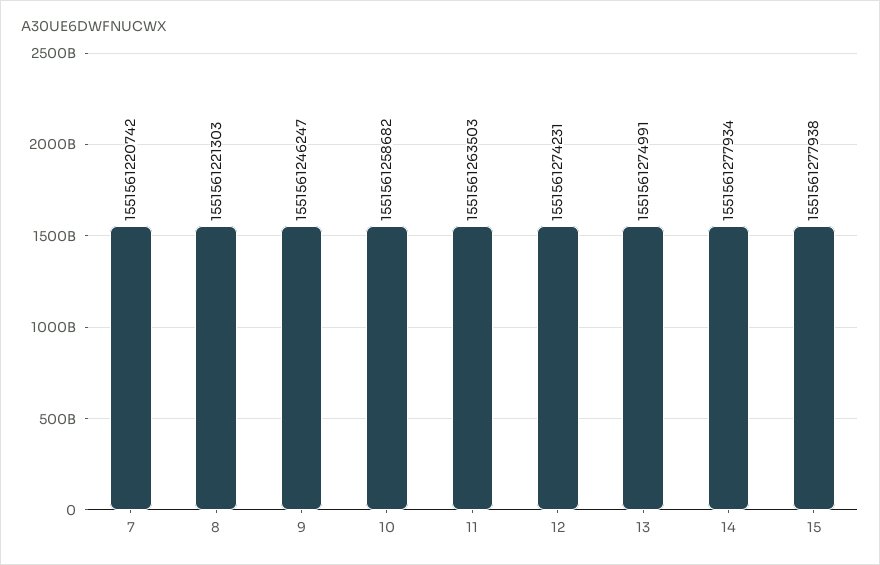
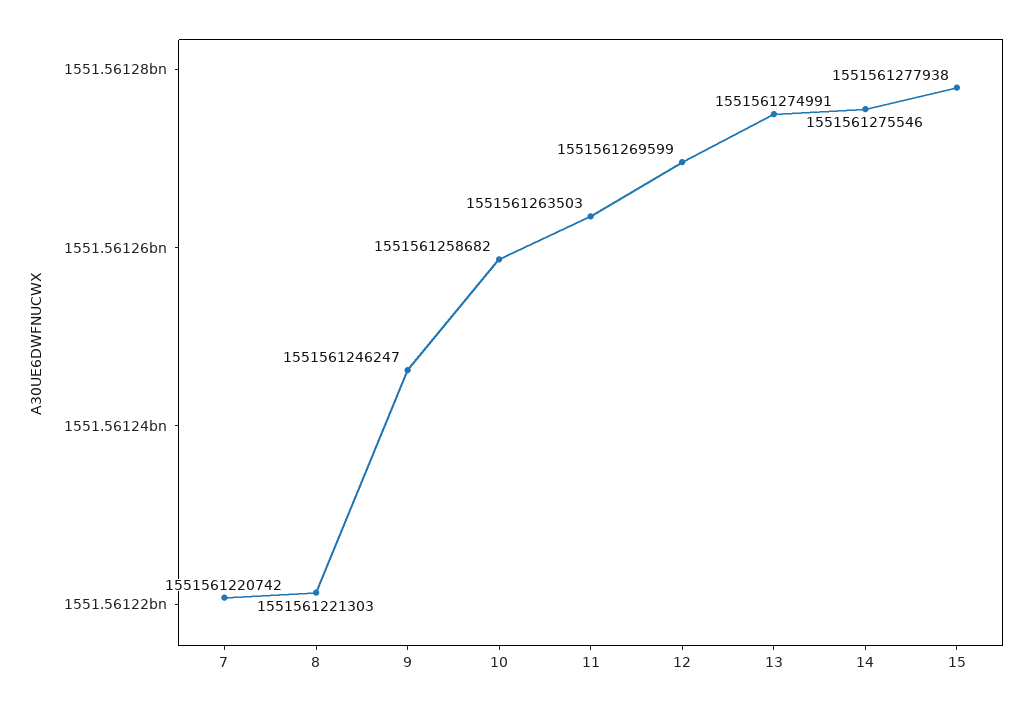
  {
    "7": 1551561220742,
    "8": 1551561221303,
    "9": 1551561246247,
    "10": 1551561258682,
    "11": 1551561263503,
-   "12": 1551561274231,
+   "12": 1551561269599,
    "13": 1551561274991,
-   "14": 1551561277934,
+   "14": 1551561275546,
    "15": 1551561277938
  }

